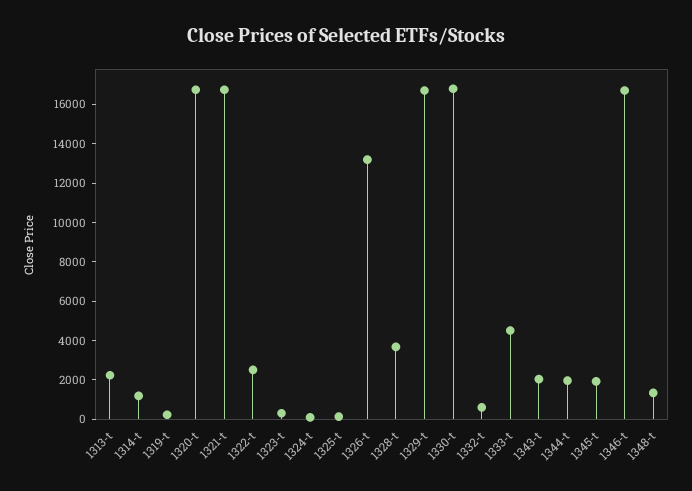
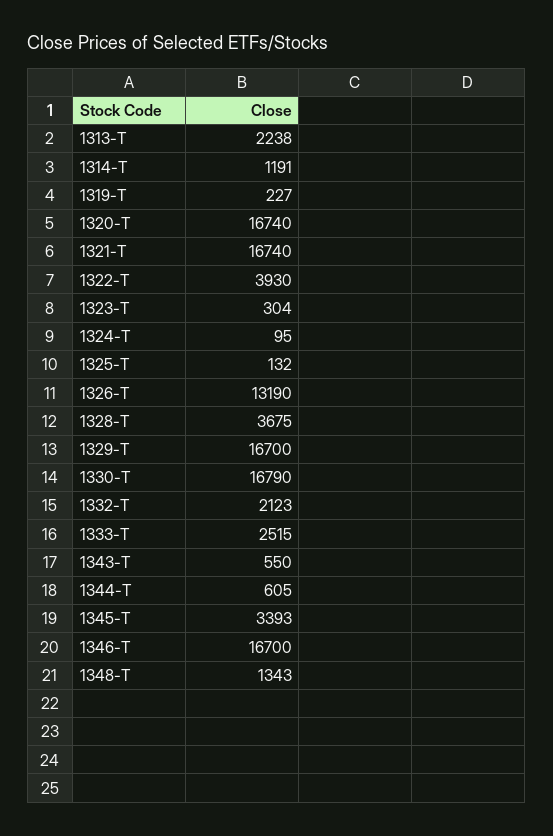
  {
    "1313-t": 2238,
    "1314-t": 1191,
    "1319-t": 227,
    "1320-t": 16740,
    "1321-t": 16740,
-   "1322-t": 2500,
+   "1322-t": 3930,
    "1323-t": 304,
    "1324-t": 95,
    "1325-t": 132,
    "1326-t": 13190,
    "1328-t": 3675,
    "1329-t": 16700,
    "1330-t": 16790,
-   "1332-t": 500,
+   "1332-t": 2123,
-   "1333-t": 4500,
+   "1333-t": 2515,
-   "1343-t": 2000,
+   "1343-t": 550,
-   "1344-t": 2000,
+   "1344-t": 605,
-   "1345-t": 2000,
+   "1345-t": 3393,
    "1346-t": 16700,
    "1348-t": 1343
  }

